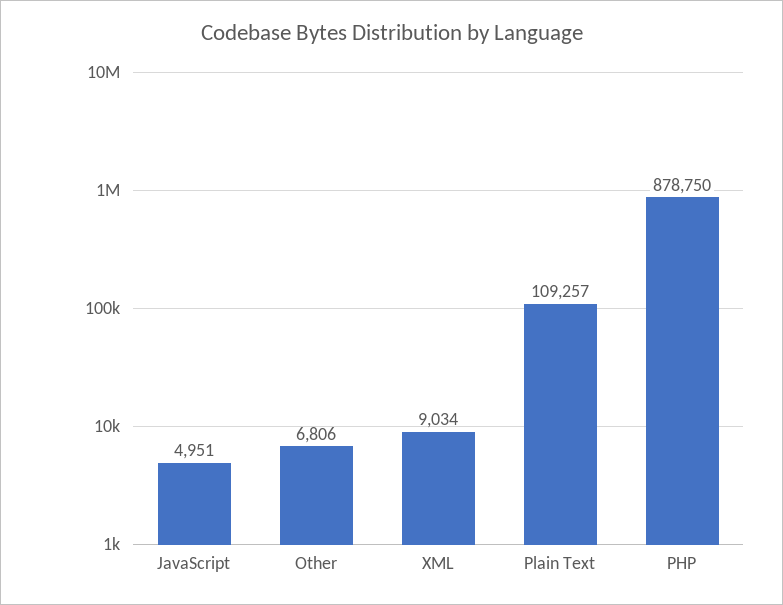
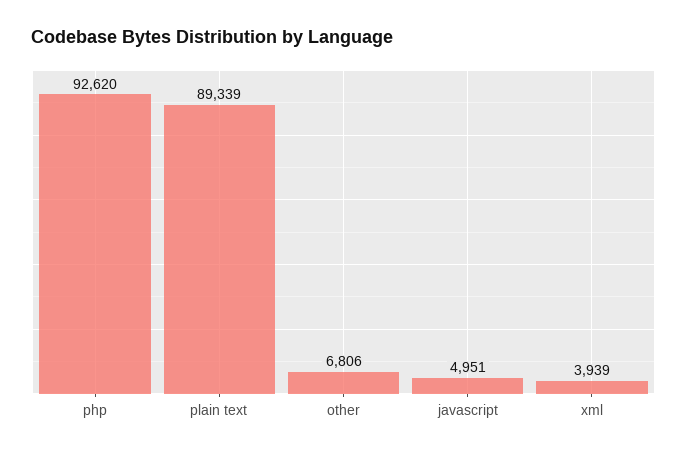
  {
    "JavaScript": 4951,
    "Other": 6806,
-   "XML": 9034,
+   "XML": 3939,
-   "Plain Text": 109257,
+   "Plain Text": 89339,
-   "PHP": 878750
+   "PHP": 92620
  }

